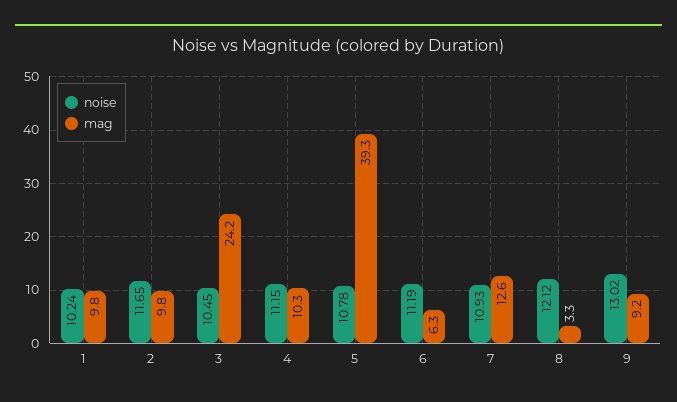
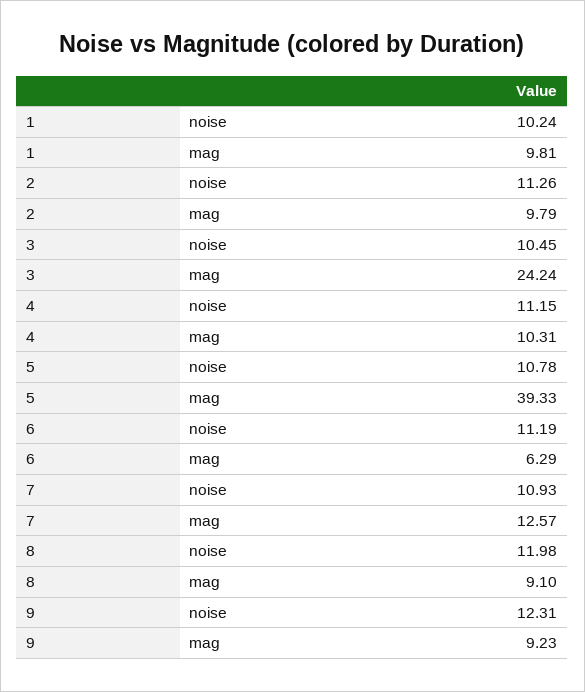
  {
    "noise": {
      "1": 10.24,
-     "2": 11.65,
+     "2": 11.26,
      "3": 10.45,
      "4": 11.15,
      "5": 10.78,
      "6": 11.19,
      "7": 10.93,
-     "8": 12.12,
+     "8": 11.98,
-     "9": 13.02
+     "9": 12.31
    },
    "mag": {
      "1": 9.81,
      "2": 9.79,
      "3": 24.24,
      "4": 10.31,
      "5": 39.33,
      "6": 6.29,
      "7": 12.57,
-     "8": 3.3,
+     "8": 9.1,
      "9": 9.23
    }
  }

